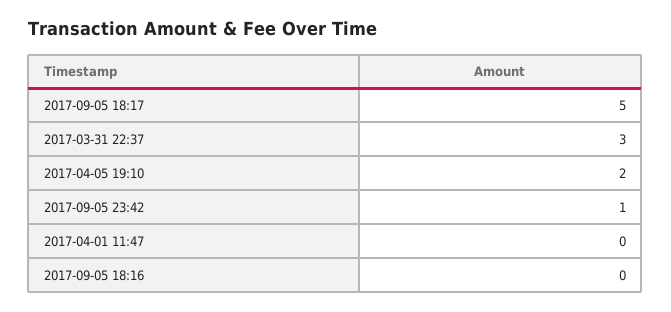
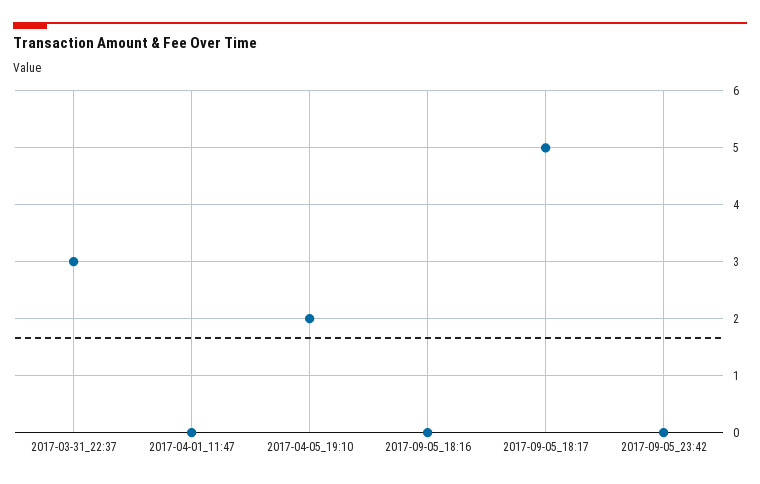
  {
    "2017-09-05 18:17": 5,
    "2017-03-31 22:37": 3,
    "2017-04-05 19:10": 2,
-   "2017-09-05 23:42": 1,
+   "2017-09-05 23:42": 0,
    "2017-04-01 11:47": 0,
    "2017-09-05 18:16": 0
  }

